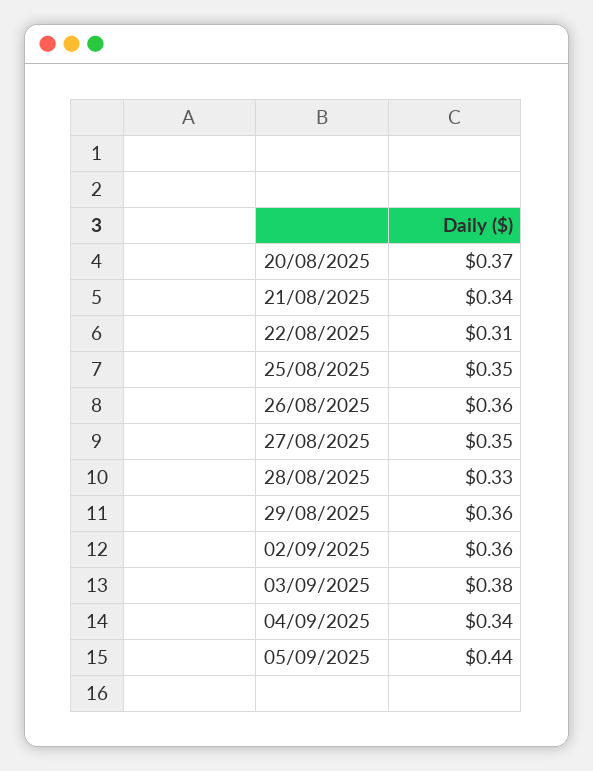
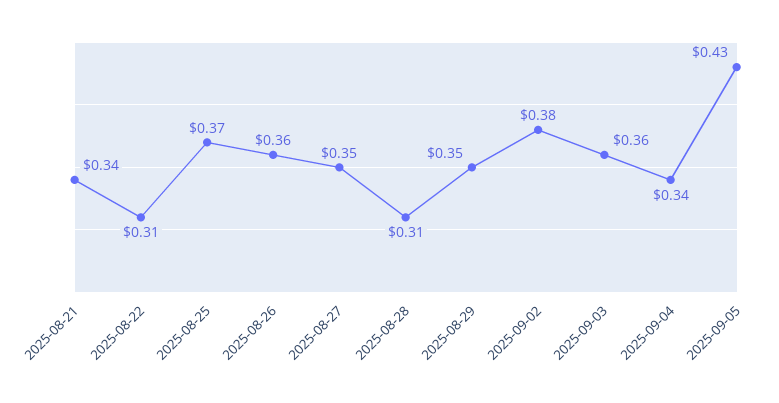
  {
-   "20/08/2025": 0.37,
    "21/08/2025": 0.34,
    "22/08/2025": 0.31,
-   "25/08/2025": 0.35,
+   "25/08/2025": 0.37,
    "26/08/2025": 0.36,
    "27/08/2025": 0.35,
-   "28/08/2025": 0.33,
+   "28/08/2025": 0.31,
-   "29/08/2025": 0.36,
+   "29/08/2025": 0.35,
-   "02/09/2025": 0.36,
+   "02/09/2025": 0.38,
-   "03/09/2025": 0.38,
+   "03/09/2025": 0.36,
    "04/09/2025": 0.34,
-   "05/09/2025": 0.44
+   "05/09/2025": 0.43
  }

